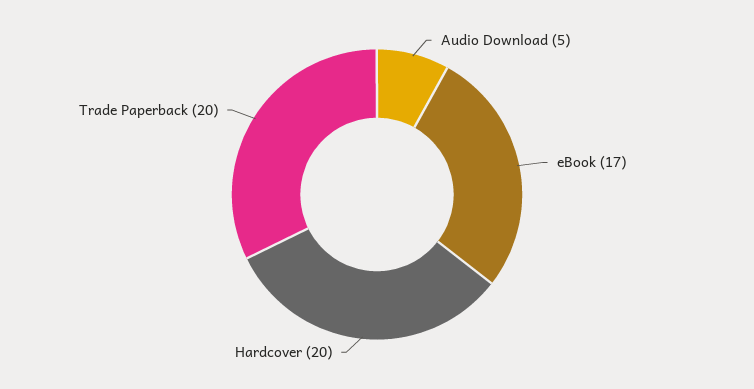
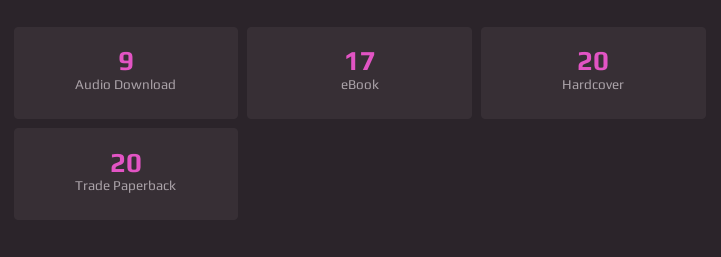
  {
-   "Audio Download": 5,
+   "Audio Download": 9,
    "eBook": 17,
    "Hardcover": 20,
    "Trade Paperback": 20
  }

